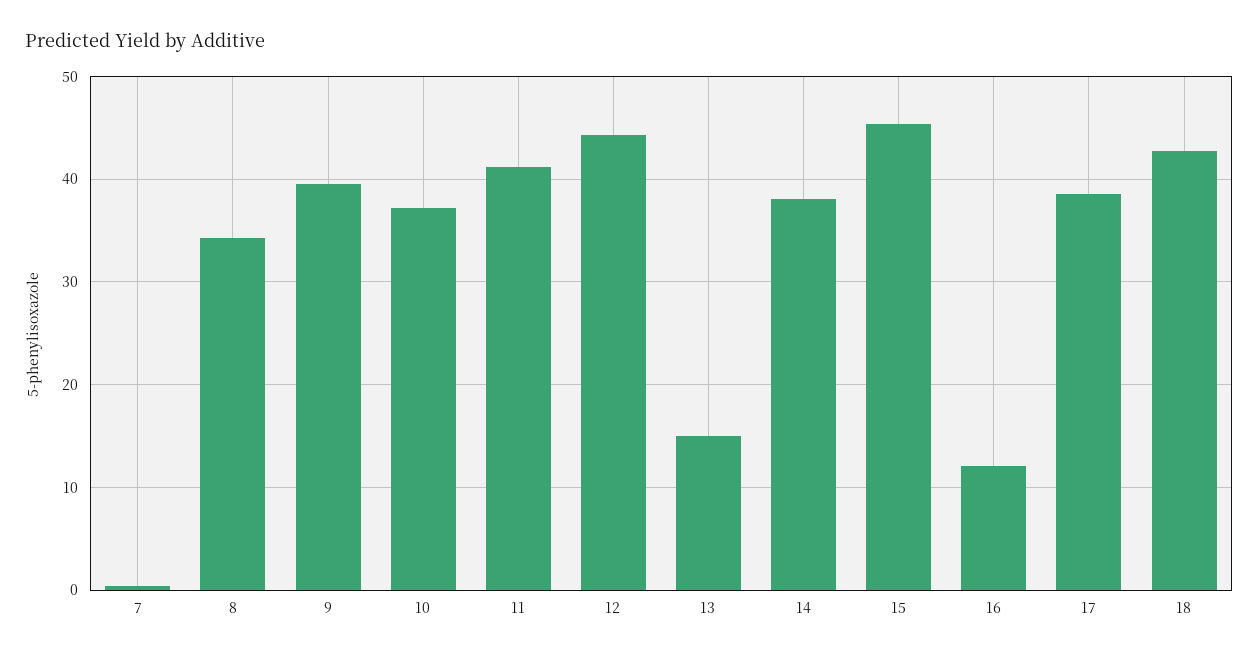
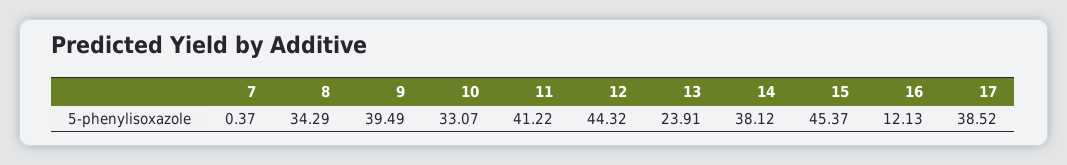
  {
    "7": 0.37,
    "8": 34.29,
    "9": 39.49,
-   "10": 37,
+   "10": 33.07,
    "11": 41.22,
    "12": 44.32,
-   "13": 15,
+   "13": 23.91,
    "14": 38.12,
    "15": 45.37,
    "16": 12.13,
-   "17": 38.52,
+   "17": 38.52
-   "18": 43
  }

